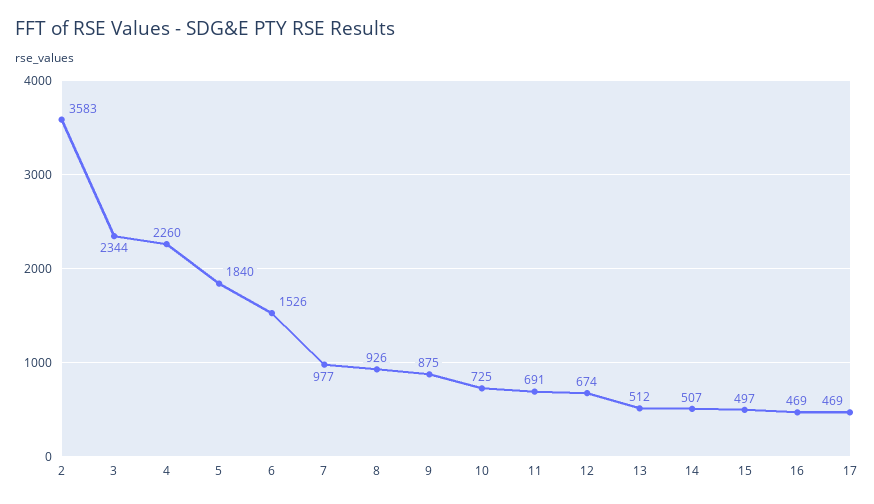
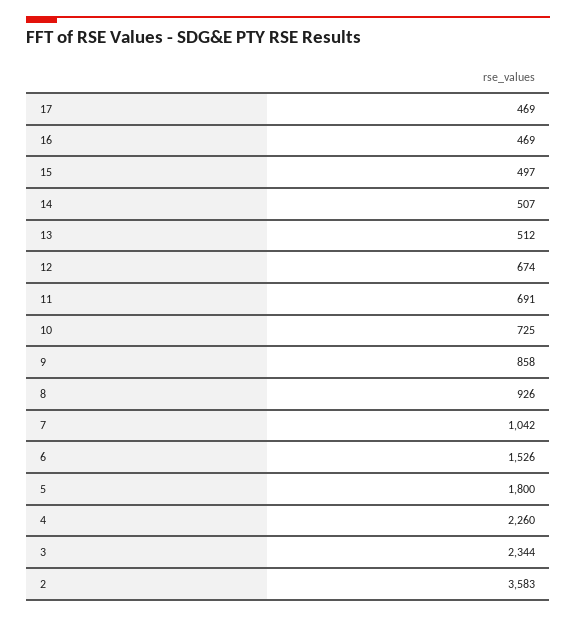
  {
    "2": 3583,
    "3": 2344,
    "4": 2260,
-   "5": 1840,
+   "5": 1800,
    "6": 1526,
-   "7": 977,
+   "7": 1042,
    "8": 926,
-   "9": 875,
+   "9": 858,
    "10": 725,
    "11": 691,
    "12": 674,
    "13": 512,
    "14": 507,
    "15": 497,
    "16": 469,
    "17": 469
  }

